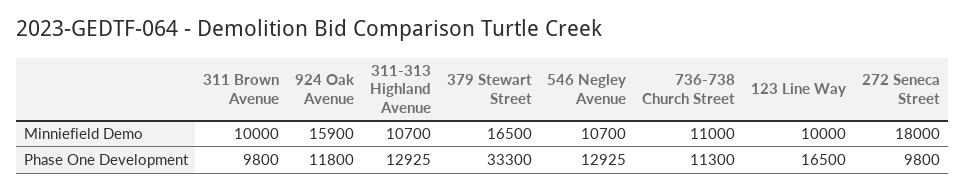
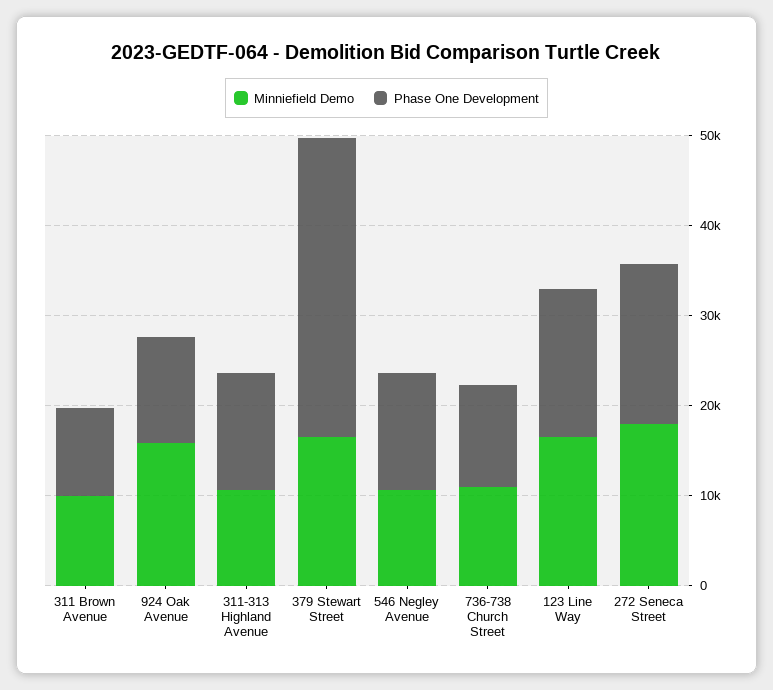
  {
    "Minniefield Demo": {
      "311 Brown Avenue": 10000,
      "924 Oak Avenue": 15900,
      "311-313 Highland Avenue": 10700,
      "379 Stewart Street": 16500,
      "546 Negley Avenue": 10700,
      "736-738 Church Street": 11000,
-     "123 Line Way": 10000,
+     "123 Line Way": 16000,
      "272 Seneca Street": 18000
    },
    "Phase One Development": {
      "311 Brown Avenue": 9800,
      "924 Oak Avenue": 11800,
      "311-313 Highland Avenue": 12925,
      "379 Stewart Street": 33300,
      "546 Negley Avenue": 12925,
      "736-738 Church Street": 11300,
      "123 Line Way": 16500,
-     "272 Seneca Street": 9800
+     "272 Seneca Street": 18000
    }
  }

